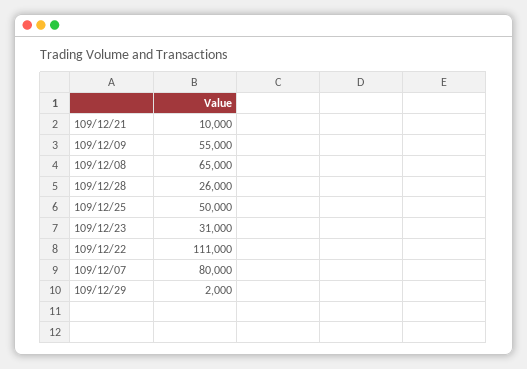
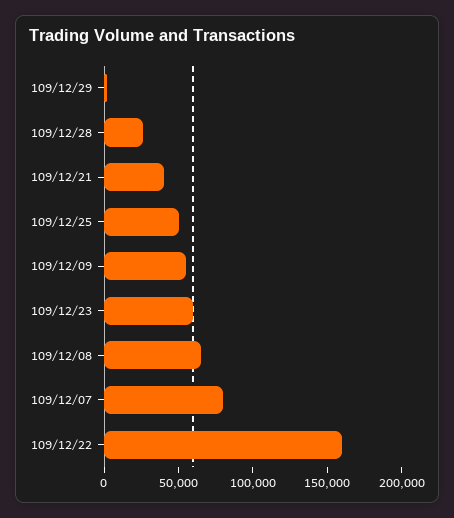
  {
-   "109/12/21": 10000,
+   "109/12/21": 40000,
    "109/12/09": 55000,
    "109/12/08": 65000,
    "109/12/28": 26000,
    "109/12/25": 50000,
-   "109/12/23": 31000,
+   "109/12/23": 60000,
-   "109/12/22": 111000,
+   "109/12/22": 160000,
    "109/12/07": 80000,
    "109/12/29": 2000
  }

